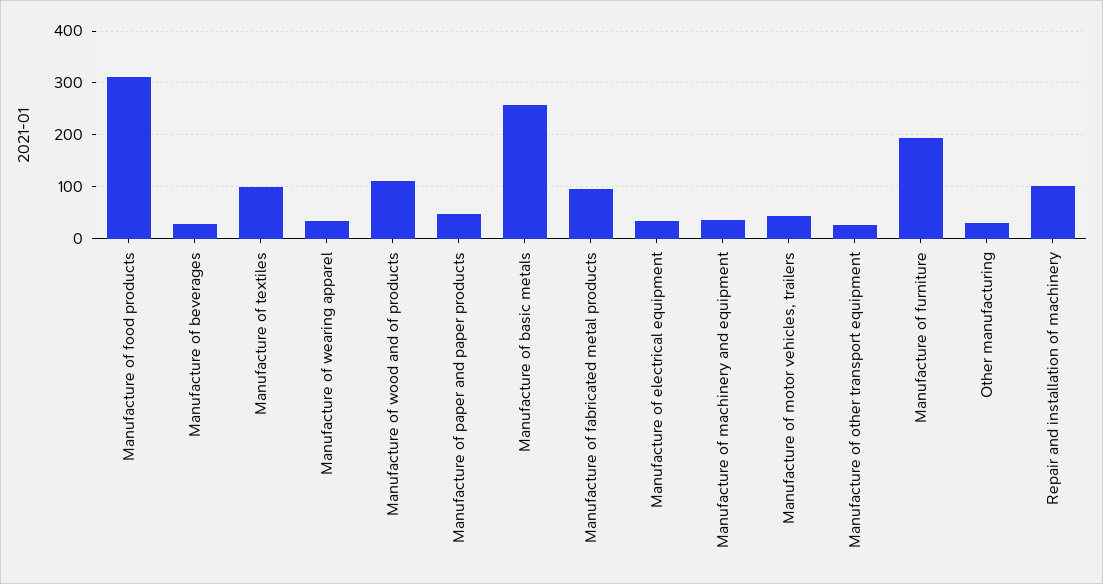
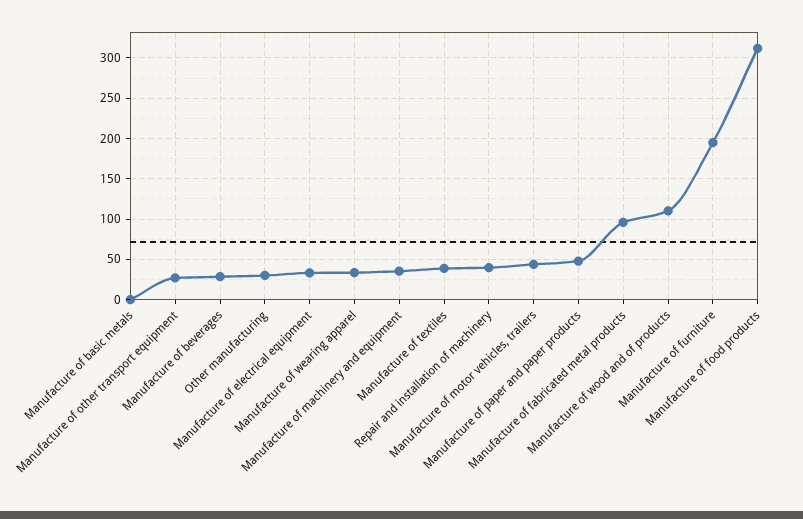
  {
    "Manufacture of food products": 310,
    "Manufacture of beverages": 30,
-   "Manufacture of textiles": 100,
+   "Manufacture of textiles": 40,
    "Manufacture of wearing apparel": 30,
    "Manufacture of wood and of products": 110,
    "Manufacture of paper and paper products": 50,
-   "Manufacture of basic metals": 260,
+   "Manufacture of basic metals": 0,
    "Manufacture of fabricated metal products": 100,
    "Manufacture of electrical equipment": 30,
    "Manufacture of machinery and equipment": 40,
    "Manufacture of motor vehicles, trailers": 40,
    "Manufacture of other transport equipment": 30,
    "Manufacture of furniture": 190,
    "Other manufacturing": 30,
-   "Repair and installation of machinery": 100
+   "Repair and installation of machinery": 40
  }

